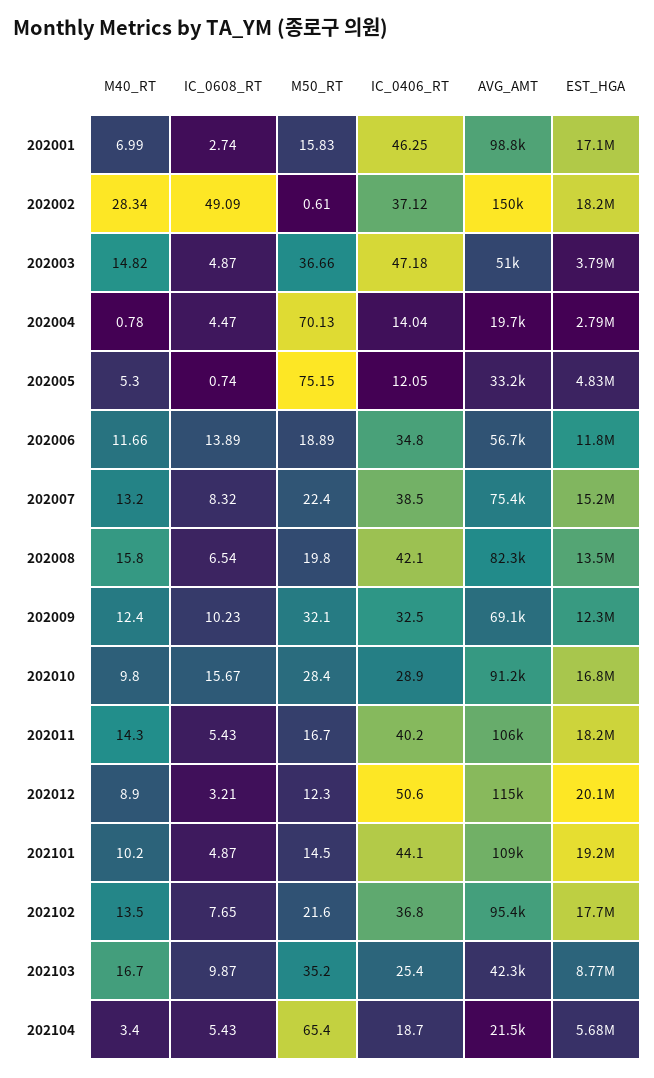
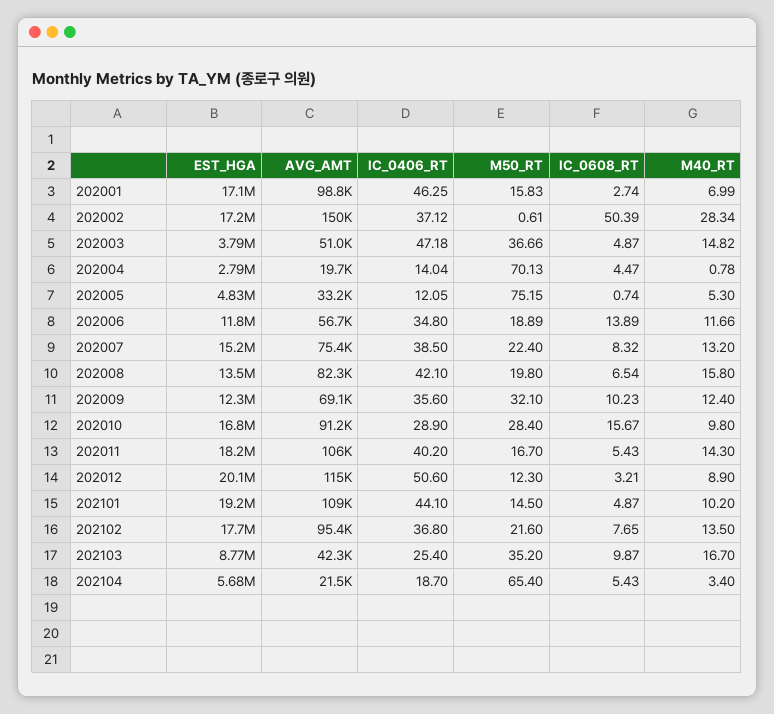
  {
    "M40_RT": {
      "202001": 6.99,
      "202002": 28.34,
      "202003": 14.82,
      "202004": 0.78,
      "202005": 5.3,
      "202006": 11.66,
      "202007": 13.2,
      "202008": 15.8,
      "202009": 12.4,
      "202010": 9.8,
      "202011": 14.3,
      "202012": 8.9,
      "202101": 10.2,
      "202102": 13.5,
      "202103": 16.7,
      "202104": 3.4
    },
    "IC_0608_RT": {
      "202001": 2.74,
-     "202002": 49.09,
+     "202002": 50.39,
      "202003": 4.87,
      "202004": 4.47,
      "202005": 0.74,
      "202006": 13.89,
      "202007": 8.32,
      "202008": 6.54,
      "202009": 10.23,
      "202010": 15.67,
      "202011": 5.43,
      "202012": 3.21,
      "202101": 4.87,
      "202102": 7.65,
      "202103": 9.87,
      "202104": 5.43
    },
    "M50_RT": {
      "202001": 15.83,
      "202002": 0.61,
      "202003": 36.66,
      "202004": 70.13,
      "202005": 75.15,
      "202006": 18.89,
      "202007": 22.4,
      "202008": 19.8,
      "202009": 32.1,
      "202010": 28.4,
      "202011": 16.7,
      "202012": 12.3,
      "202101": 14.5,
      "202102": 21.6,
      "202103": 35.2,
      "202104": 65.4
    },
    "IC_0406_RT": {
      "202001": 46.25,
      "202002": 37.12,
      "202003": 47.18,
      "202004": 14.04,
      "202005": 12.05,
      "202006": 34.8,
      "202007": 38.5,
      "202008": 42.1,
-     "202009": 32.5,
+     "202009": 35.6,
      "202010": 28.9,
      "202011": 40.2,
      "202012": 50.6,
      "202101": 44.1,
      "202102": 36.8,
      "202103": 25.4,
      "202104": 18.7
    },
    "AVG_AMT": {
      "202001": 98800,
      "202002": 150000,
      "202003": 51000,
      "202004": 19700,
      "202005": 33200,
      "202006": 56700,
      "202007": 75400,
      "202008": 82300,
      "202009": 69100,
      "202010": 91200,
      "202011": 106000,
      "202012": 115000,
      "202101": 109000,
      "202102": 95400,
      "202103": 42300,
      "202104": 21500
    },
    "EST_HGA": {
      "202001": 17100000,
-     "202002": 18200000,
+     "202002": 17200000,
      "202003": 3790000,
      "202004": 2790000,
      "202005": 4830000,
      "202006": 11800000,
      "202007": 15200000,
      "202008": 13500000,
      "202009": 12300000,
      "202010": 16800000,
      "202011": 18200000,
      "202012": 20100000,
      "202101": 19200000,
      "202102": 17700000,
      "202103": 8770000,
      "202104": 5680000
    }
  }

